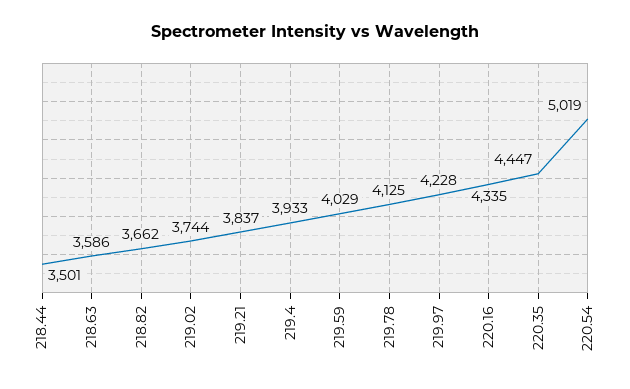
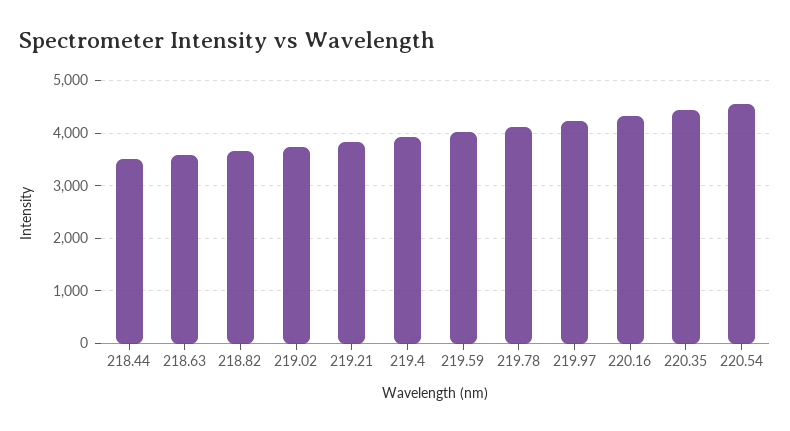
  {
    "218.44": 3501,
    "218.63": 3586,
    "218.82": 3662,
    "219.02": 3744,
    "219.21": 3837,
    "219.4": 3933,
    "219.59": 4029,
    "219.78": 4125,
    "219.97": 4228,
    "220.16": 4335,
    "220.35": 4447,
-   "220.54": 5019
+   "220.54": 4600
  }

